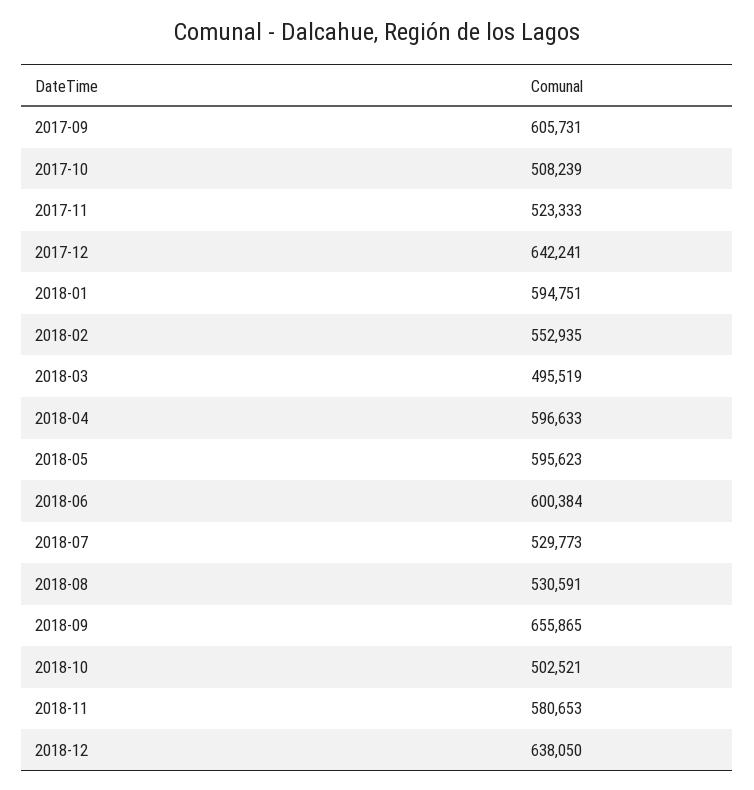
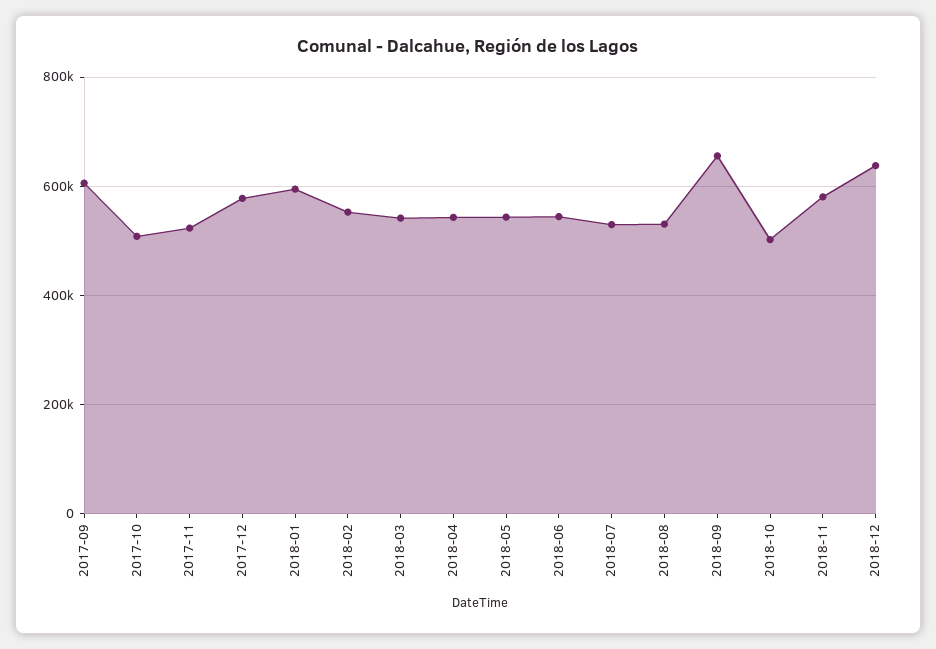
  {
    "2017-09": 605731,
    "2017-10": 508239,
    "2017-11": 523333,
-   "2017-12": 642241,
+   "2017-12": 580000,
    "2018-01": 594751,
    "2018-02": 552935,
-   "2018-03": 495519,
+   "2018-03": 540000,
-   "2018-04": 596633,
+   "2018-04": 540000,
-   "2018-05": 595623,
+   "2018-05": 540000,
-   "2018-06": 600384,
+   "2018-06": 540000,
    "2018-07": 529773,
    "2018-08": 530591,
    "2018-09": 655865,
    "2018-10": 502521,
    "2018-11": 580653,
    "2018-12": 638050
  }

